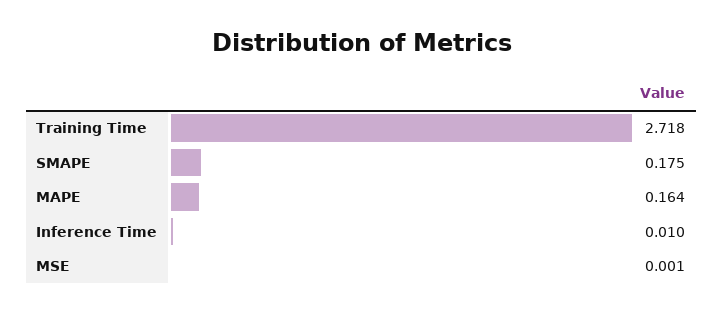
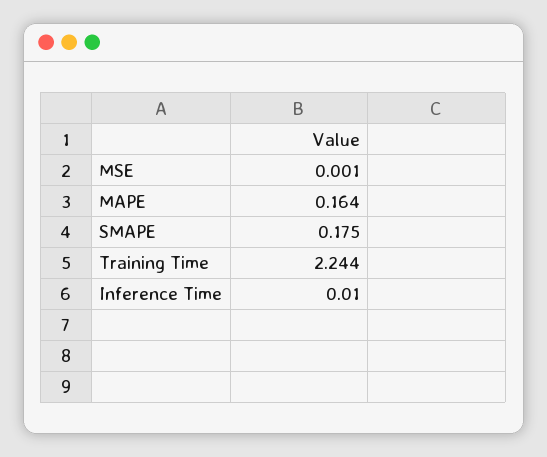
  {
-   "Training Time": 2.718,
+   "Training Time": 2.244,
    "SMAPE": 0.175,
    "MAPE": 0.164,
    "Inference Time": 0.01,
    "MSE": 0.001
  }

